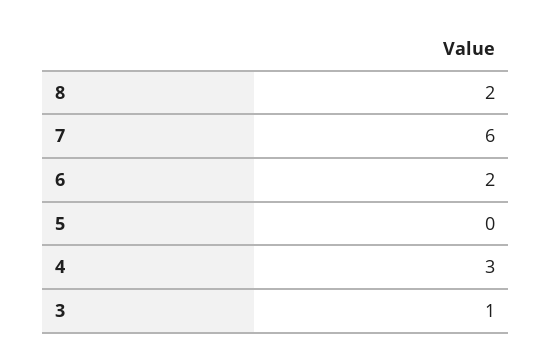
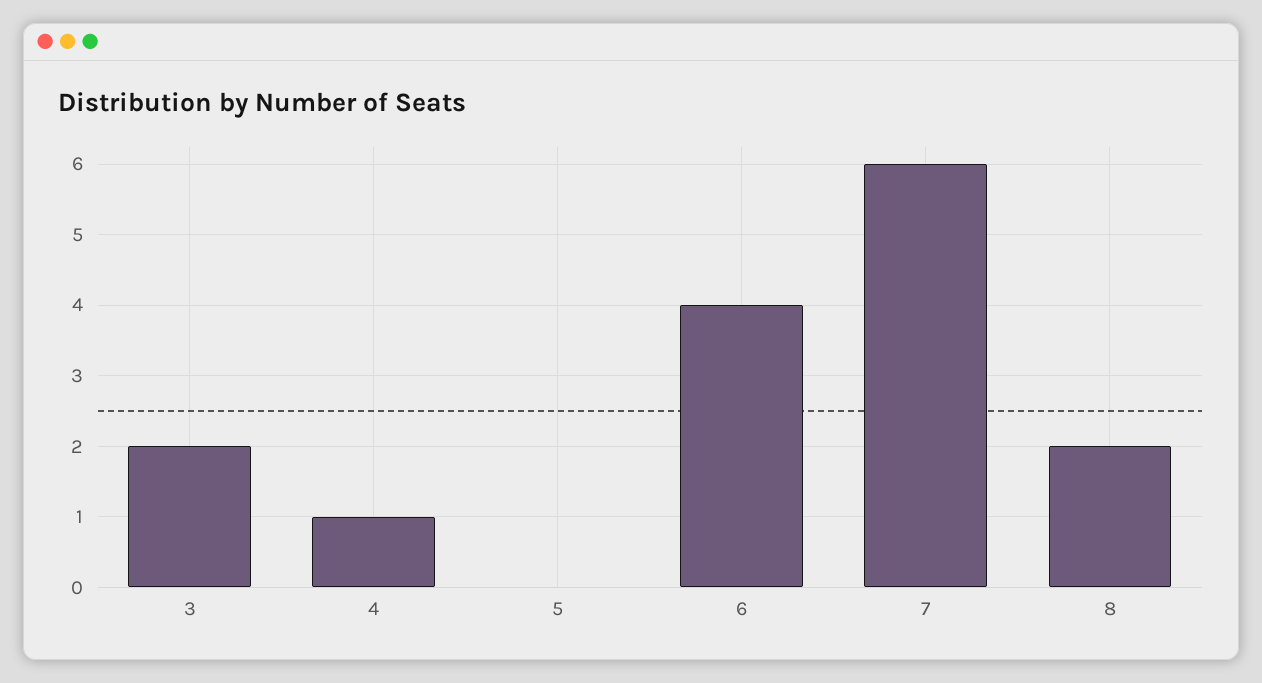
  {
    "8": 2,
    "7": 6,
-   "6": 2,
+   "6": 4,
    "5": 0,
-   "4": 3,
+   "4": 1,
-   "3": 1
+   "3": 2
  }

